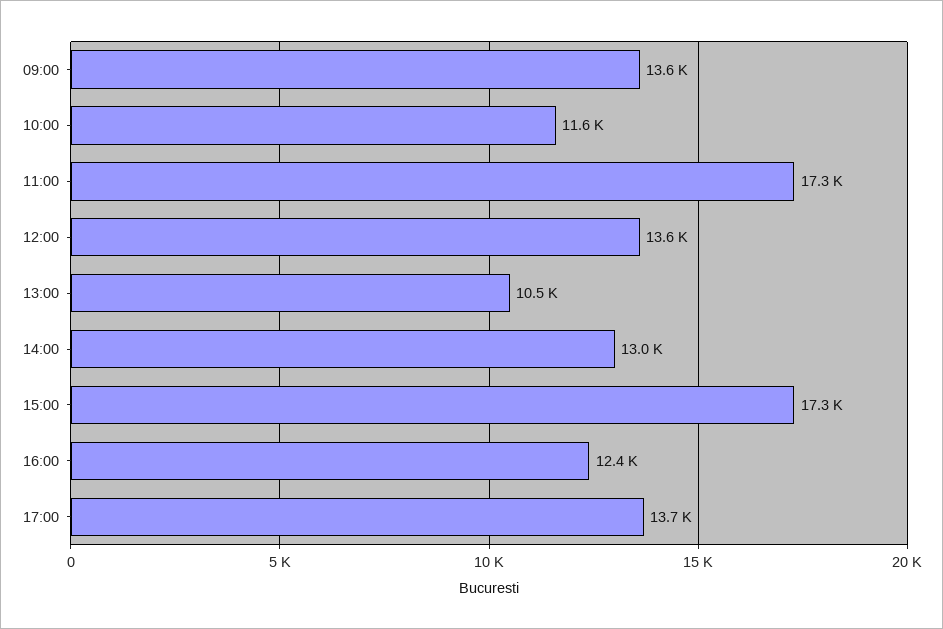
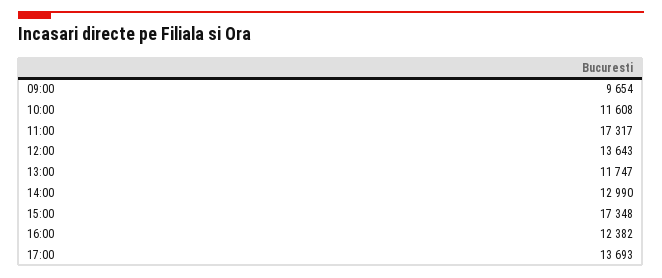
  {
-   "09:00": 13600,
+   "09:00": 9654,
    "10:00": 11608,
    "11:00": 17317,
    "12:00": 13643,
-   "13:00": 10500,
+   "13:00": 11747,
    "14:00": 12990,
    "15:00": 17348,
    "16:00": 12382,
    "17:00": 13693
  }

